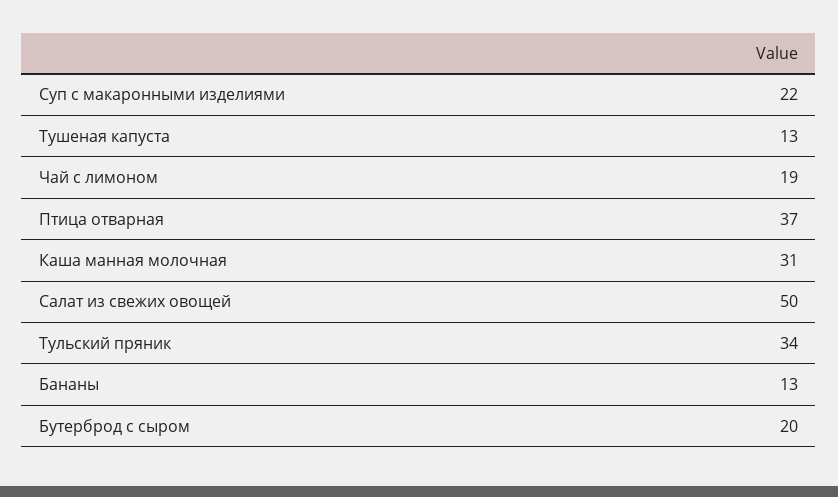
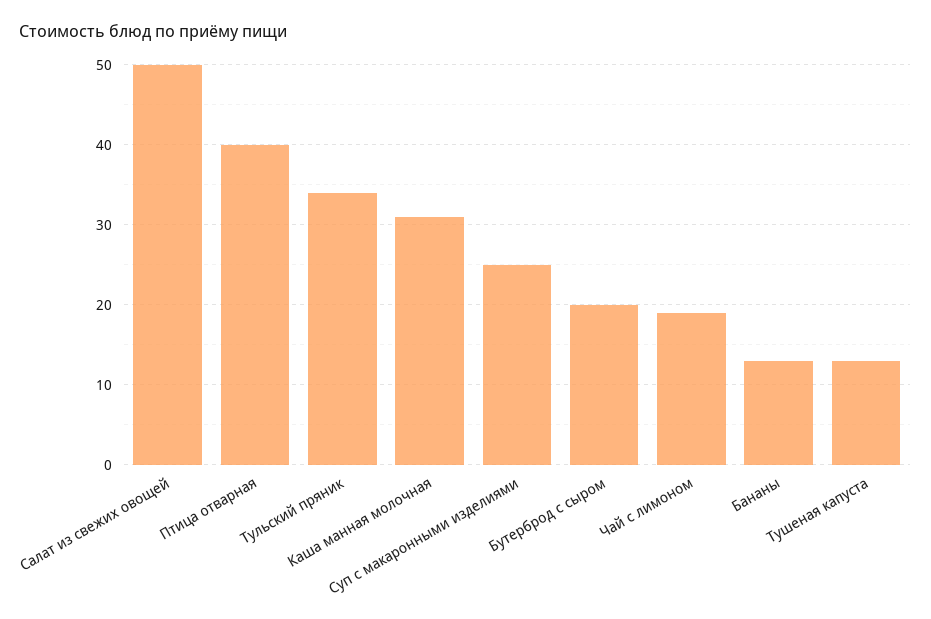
  {
-   "Суп с макаронными изделиями": 22,
+   "Суп с макаронными изделиями": 25,
    "Тушеная капуста": 13,
    "Чай с лимоном": 19,
-   "Птица отварная": 37,
+   "Птица отварная": 40,
    "Каша манная молочная": 31,
    "Салат из свежих овощей": 50,
    "Тульский пряник": 34,
    "Бананы": 13,
    "Бутерброд с сыром": 20
  }

